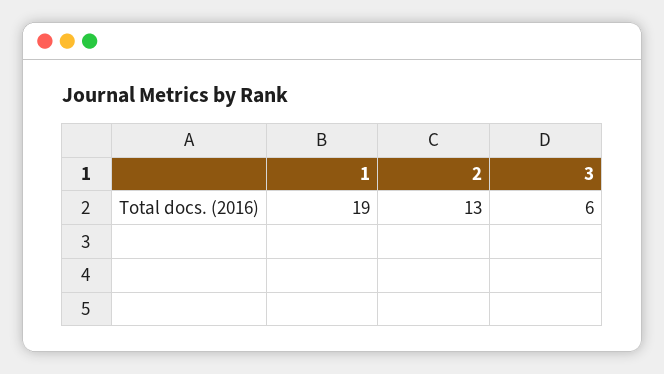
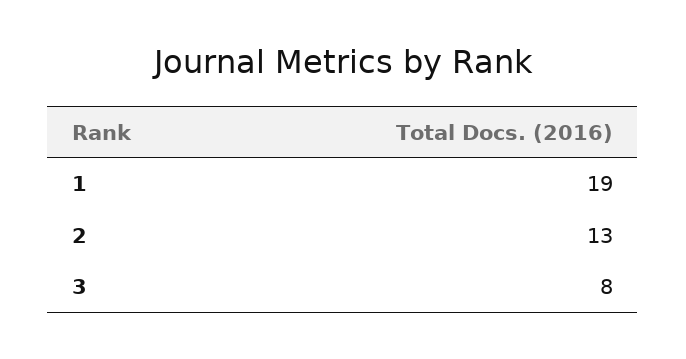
  {
    "1": 19,
    "2": 13,
-   "3": 6
+   "3": 8
  }

